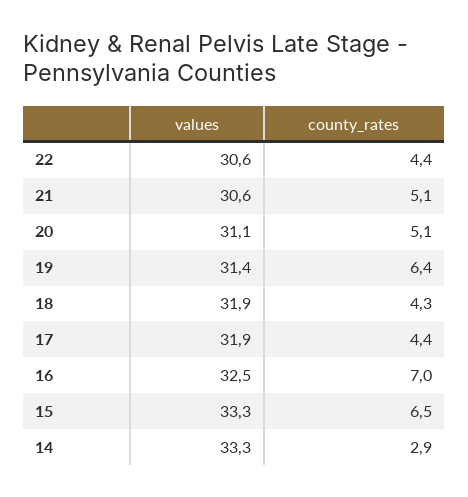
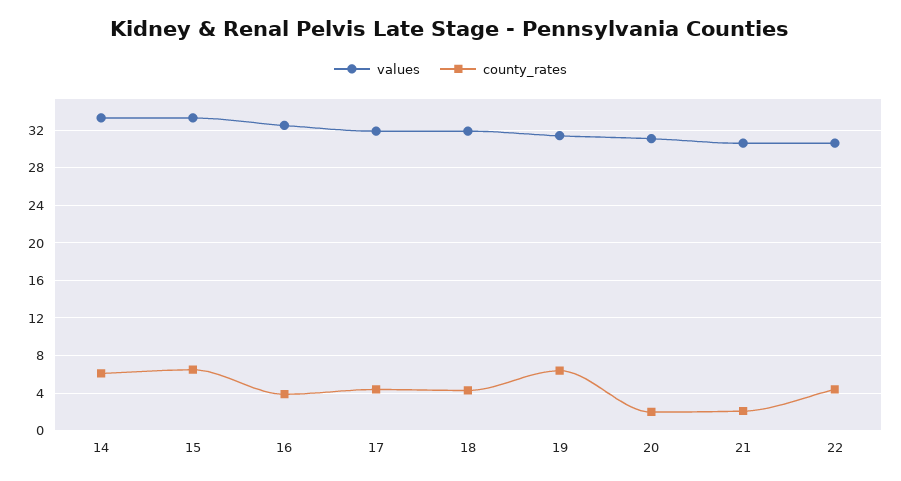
  {
    "values": {
      "22": 30.6,
      "21": 30.6,
      "20": 31.1,
      "19": 31.4,
      "18": 31.9,
      "17": 31.9,
      "16": 32.5,
      "15": 33.3,
      "14": 33.3
    },
    "county_rates": {
      "22": 4.4,
-     "21": 5.1,
+     "21": 2,
-     "20": 5.1,
+     "20": 2,
      "19": 6.4,
      "18": 4.3,
      "17": 4.4,
-     "16": 7,
+     "16": 4,
      "15": 6.5,
-     "14": 2.9
+     "14": 6
    }
  }

